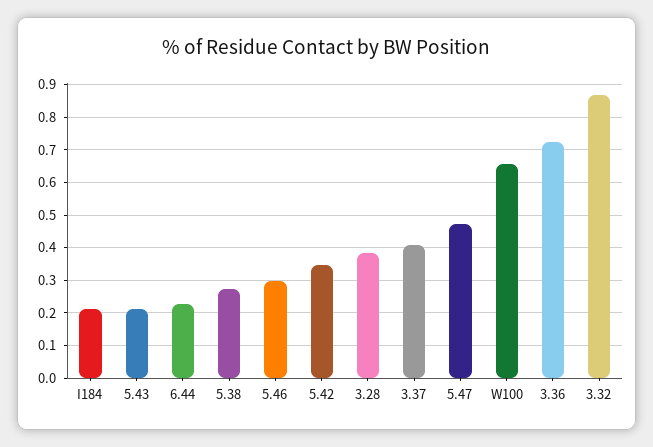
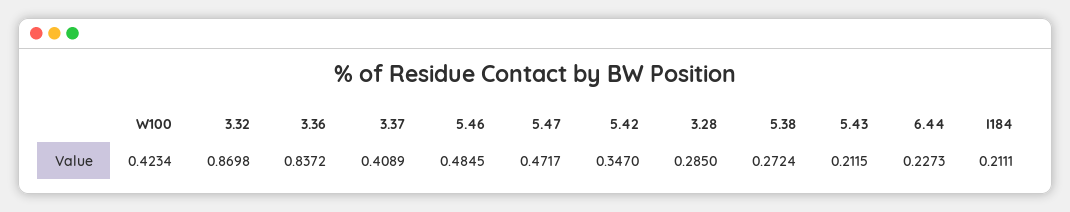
  {
    "I184": 0.2111,
    "5.43": 0.2115,
    "6.44": 0.2273,
    "5.38": 0.2724,
-   "5.46": 0.3,
+   "5.46": 0.4845,
    "5.42": 0.347,
-   "3.28": 0.38,
+   "3.28": 0.285,
    "3.37": 0.4089,
    "5.47": 0.4717,
-   "W100": 0.66,
+   "W100": 0.4234,
-   "3.36": 0.72,
+   "3.36": 0.8372,
    "3.32": 0.8698
  }

